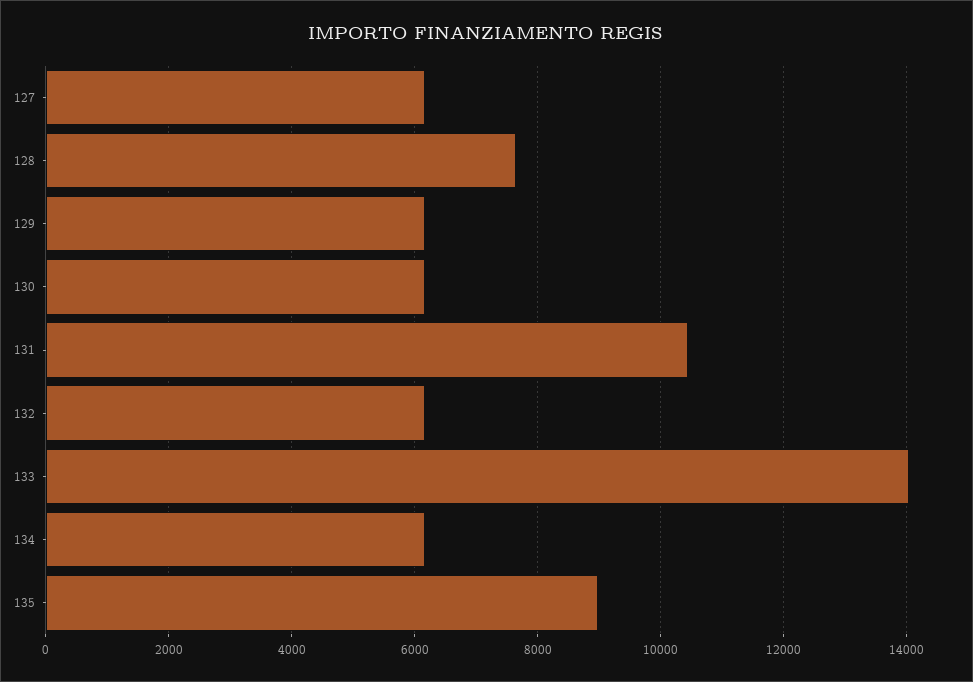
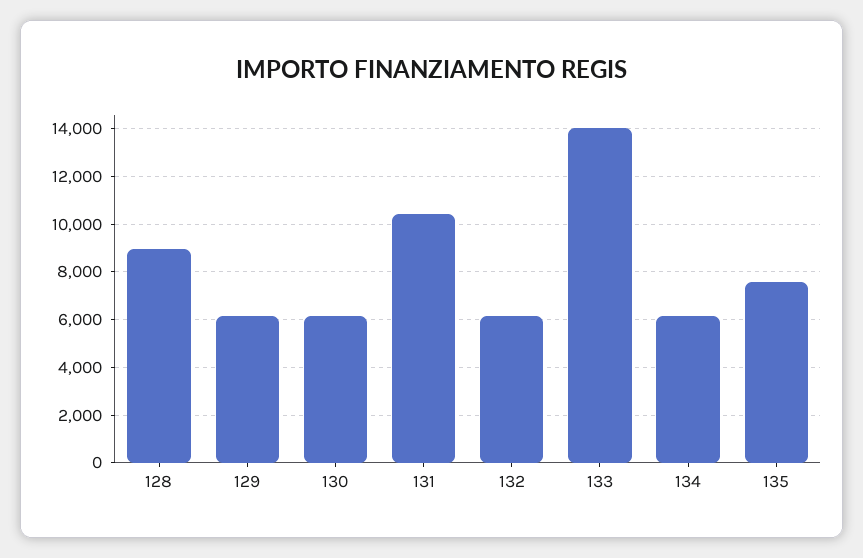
  {
-   "127": 6200,
-   "128": 7600,
+   "128": 9000,
    "129": 6200,
    "130": 6200,
    "131": 10400,
    "132": 6200,
    "133": 14000,
    "134": 6200,
-   "135": 9000
+   "135": 7500
  }

